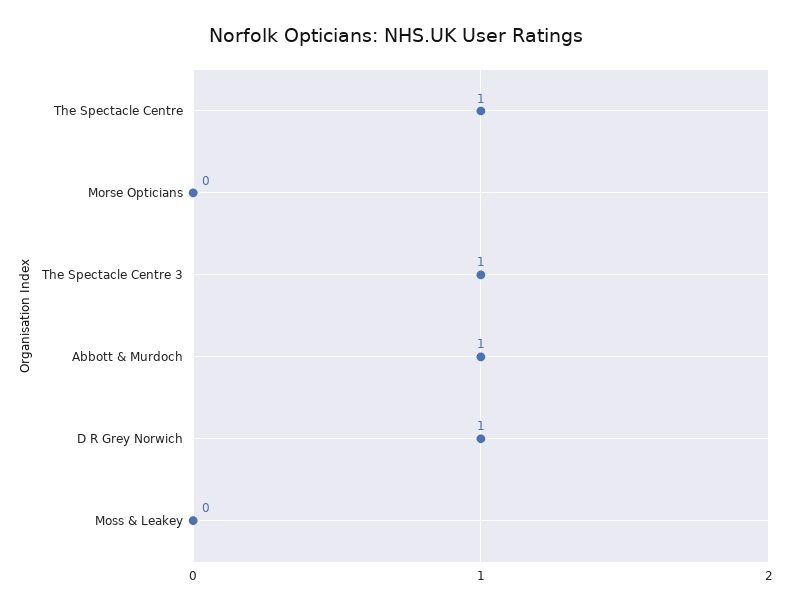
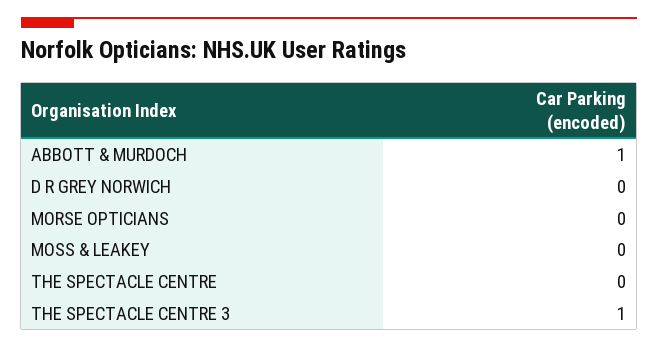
  {
-   "The Spectacle Centre": 1,
+   "The Spectacle Centre": 0,
    "Morse Opticians": 0,
    "The Spectacle Centre 3": 1,
    "Abbott & Murdoch": 1,
-   "D R Grey Norwich": 1,
+   "D R Grey Norwich": 0,
    "Moss & Leakey": 0
  }

